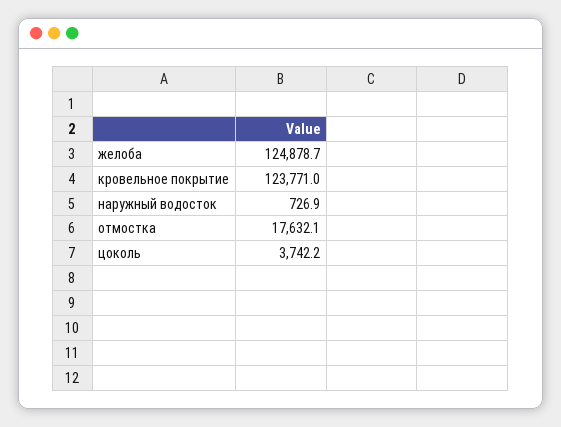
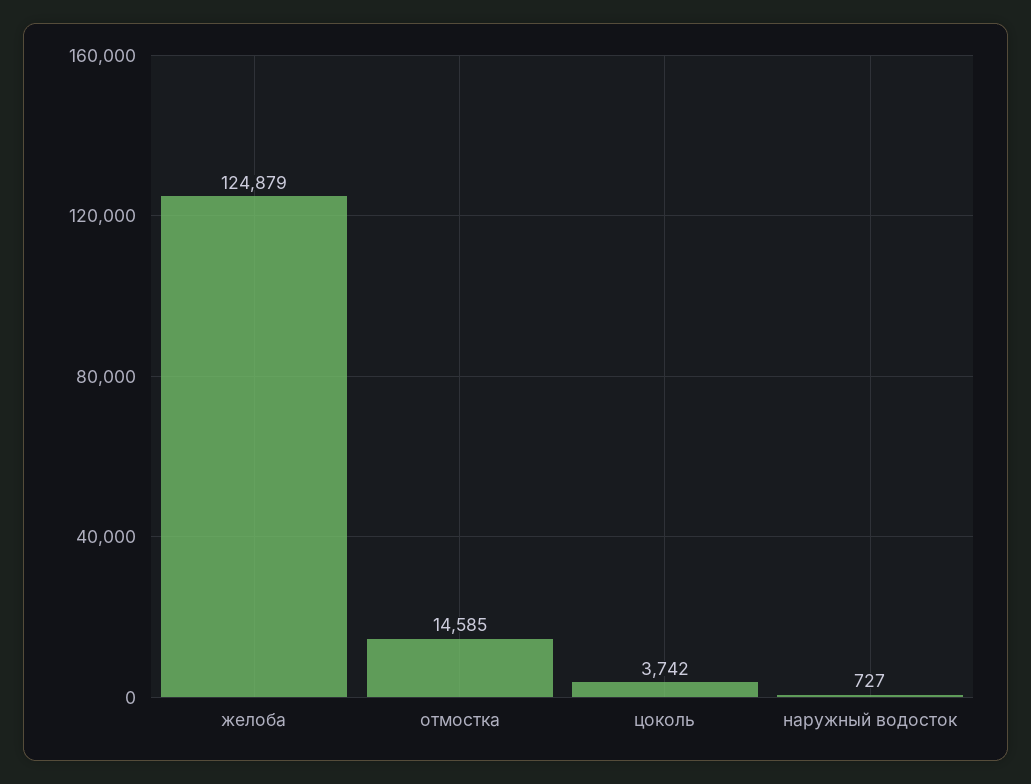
  {
    "желоба": 124878.7,
-   "кровельное покрытие": 123771,
    "наружный водосток": 726.9,
-   "отмостка": 17632.1,
+   "отмостка": 14585,
    "цоколь": 3742.2
  }

